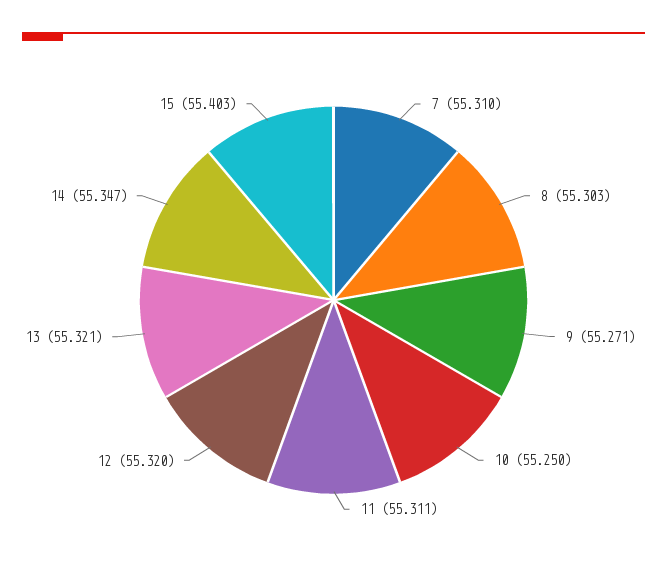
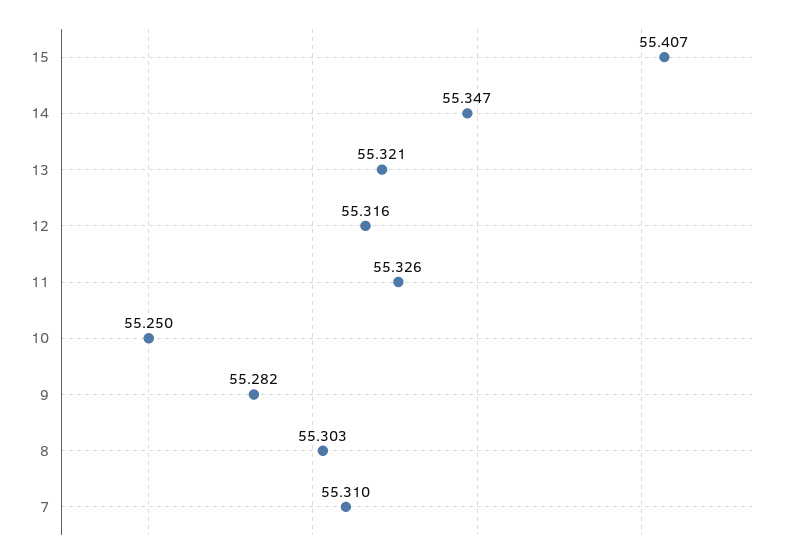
  {
    "7": 55.31,
    "8": 55.303,
-   "9": 55.271,
+   "9": 55.282,
    "10": 55.25,
-   "11": 55.311,
+   "11": 55.326,
-   "12": 55.32,
+   "12": 55.316,
    "13": 55.321,
    "14": 55.347,
-   "15": 55.403
+   "15": 55.407
  }

